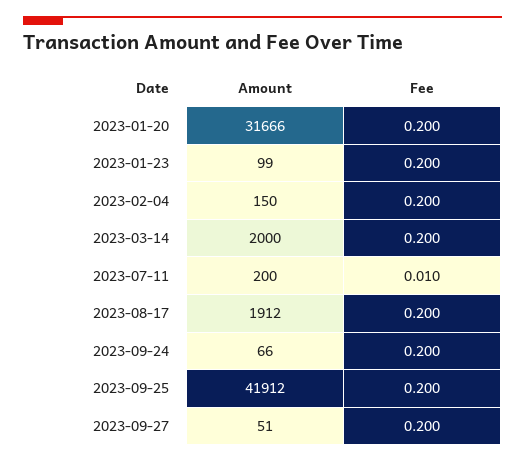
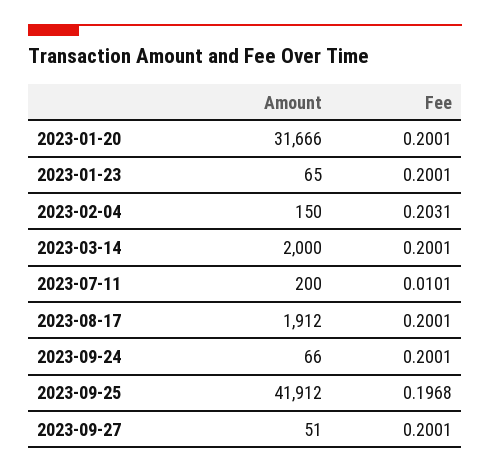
  {
    "Amount": {
      "2023-01-20": 31666,
-     "2023-01-23": 99,
+     "2023-01-23": 65,
      "2023-02-04": 150,
      "2023-03-14": 2000,
      "2023-07-11": 200,
      "2023-08-17": 1912,
      "2023-09-24": 66,
      "2023-09-25": 41912,
      "2023-09-27": 51
    },
    "Fee": {
      "2023-01-20": 0.2001,
      "2023-01-23": 0.2001,
-     "2023-02-04": 0.2,
+     "2023-02-04": 0.2031,
      "2023-03-14": 0.2001,
      "2023-07-11": 0.0101,
      "2023-08-17": 0.2001,
      "2023-09-24": 0.2001,
-     "2023-09-25": 0.2,
+     "2023-09-25": 0.1968,
      "2023-09-27": 0.2001
    }
  }

